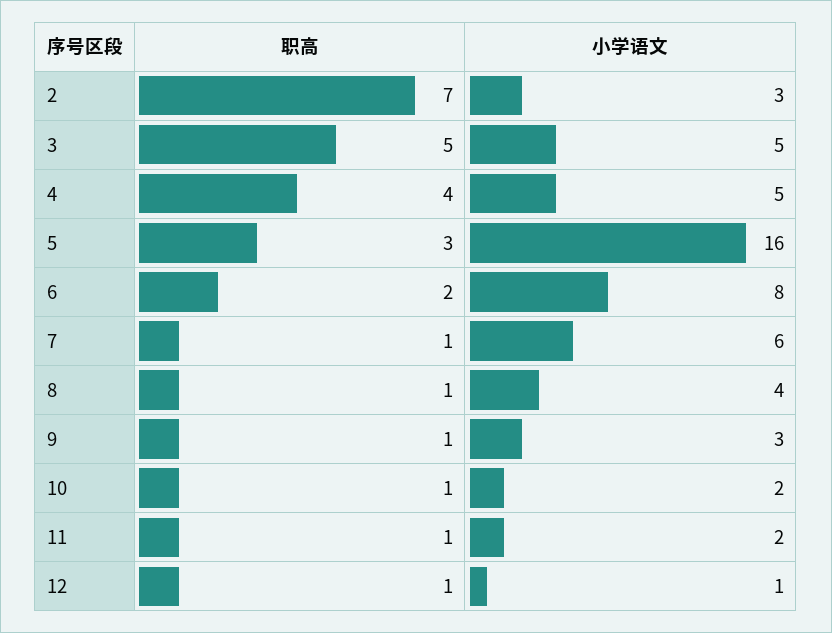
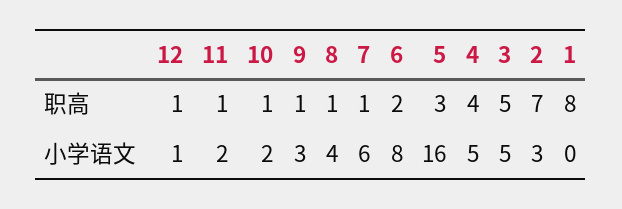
  {
    "职高": {
      "2": 7,
      "3": 5,
      "4": 4,
      "5": 3,
      "6": 2,
      "7": 1,
      "8": 1,
      "9": 1,
      "10": 1,
      "11": 1,
-     "12": 1
+     "12": 1,
+     "1": 8
    },
    "小学语文": {
      "2": 3,
      "3": 5,
      "4": 5,
      "5": 16,
      "6": 8,
      "7": 6,
      "8": 4,
      "9": 3,
      "10": 2,
      "11": 2,
-     "12": 1
+     "12": 1,
+     "1": 0
    }
  }

